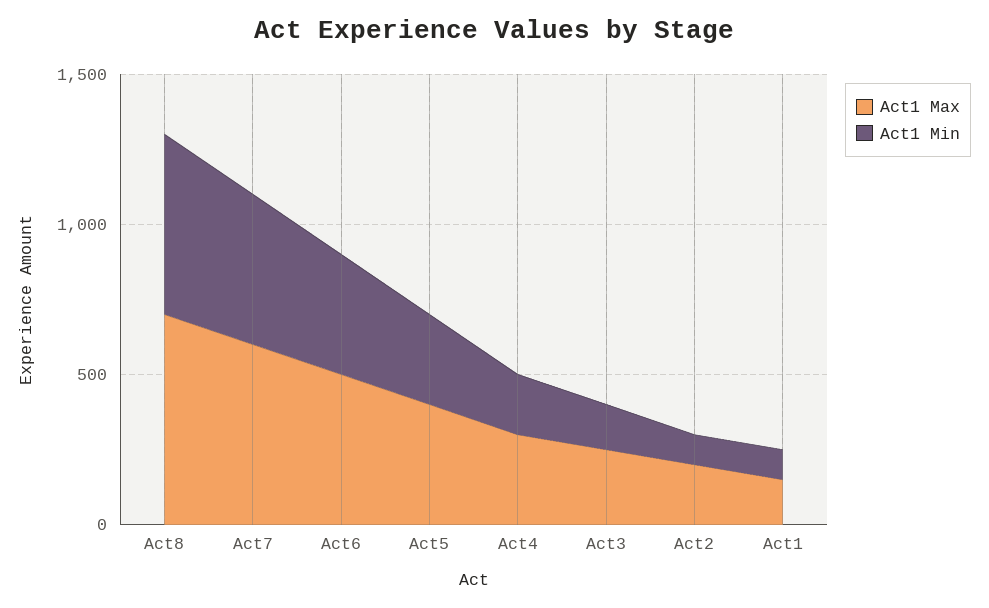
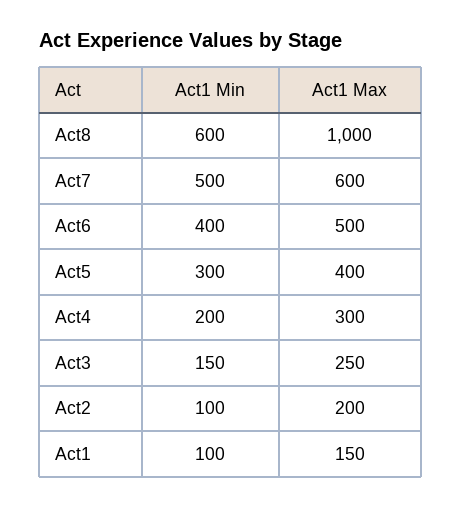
  {
    "Act1 Max": {
-     "Act8": 700,
+     "Act8": 1000,
      "Act7": 600,
      "Act6": 500,
      "Act5": 400,
      "Act4": 300,
      "Act3": 250,
      "Act2": 200,
      "Act1": 150
    },
    "Act1 Min": {
      "Act8": 600,
      "Act7": 500,
      "Act6": 400,
      "Act5": 300,
      "Act4": 200,
      "Act3": 150,
      "Act2": 100,
      "Act1": 100
    }
  }

